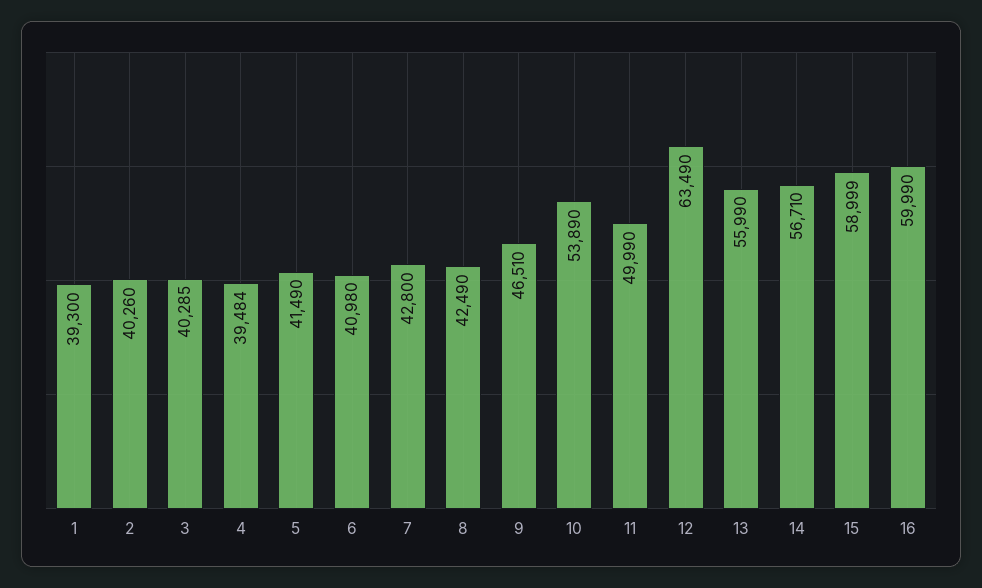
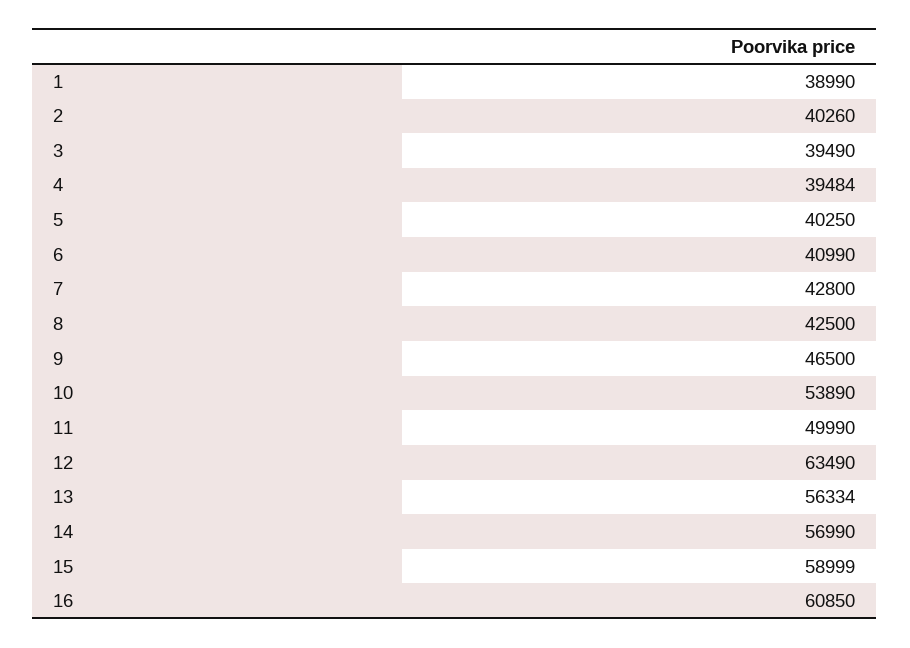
  {
-   "1": 39300,
+   "1": 38990,
    "2": 40260,
-   "3": 40285,
+   "3": 39490,
    "4": 39484,
-   "5": 41490,
+   "5": 40250,
-   "6": 40980,
+   "6": 40990,
    "7": 42800,
-   "8": 42490,
+   "8": 42500,
-   "9": 46510,
+   "9": 46500,
    "10": 53890,
    "11": 49990,
    "12": 63490,
-   "13": 55990,
+   "13": 56334,
-   "14": 56710,
+   "14": 56990,
    "15": 58999,
-   "16": 59990
+   "16": 60850
  }

